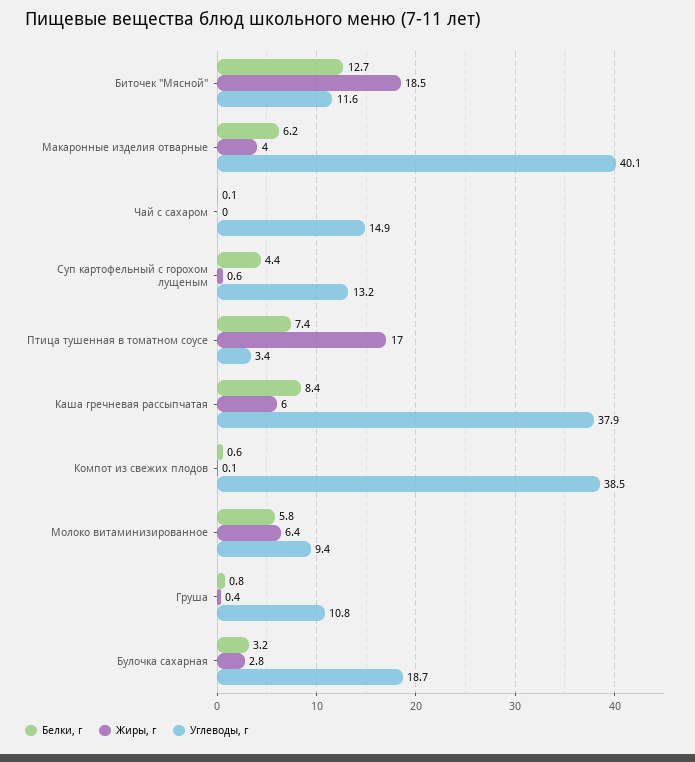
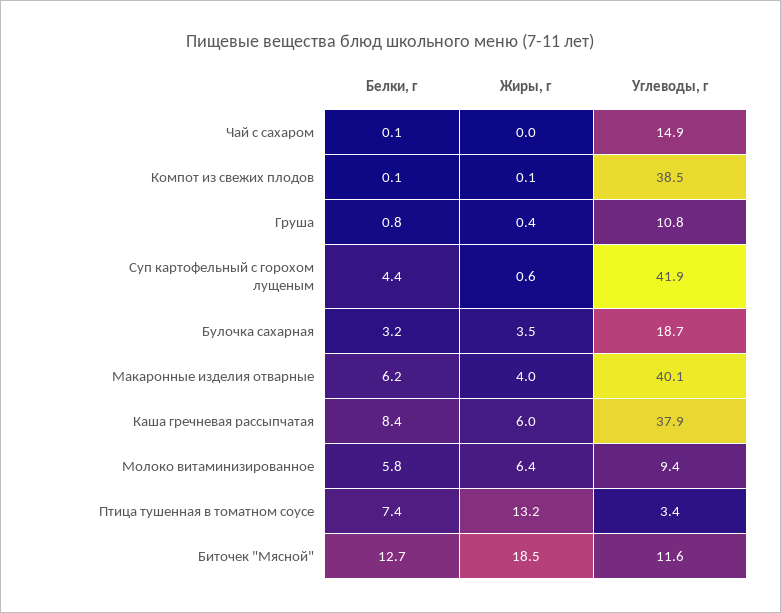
  {
    "Белки, г": {
      "Биточек \"Мясной\"": 12.7,
      "Макаронные изделия отварные": 6.2,
      "Чай с сахаром": 0.1,
      "Суп картофельный с горохом лущеным": 4.4,
      "Птица тушенная в томатном соусе": 7.4,
      "Каша гречневая рассыпчатая": 8.4,
-     "Компот из свежих плодов": 0.6,
+     "Компот из свежих плодов": 0.1,
      "Молоко витаминизированное": 5.8,
      "Груша": 0.8,
      "Булочка сахарная": 3.2
    },
    "Жиры, г": {
      "Биточек \"Мясной\"": 18.5,
      "Макаронные изделия отварные": 4,
      "Чай с сахаром": 0,
      "Суп картофельный с горохом лущеным": 0.6,
-     "Птица тушенная в томатном соусе": 17,
+     "Птица тушенная в томатном соусе": 13.2,
      "Каша гречневая рассыпчатая": 6,
      "Компот из свежих плодов": 0.1,
      "Молоко витаминизированное": 6.4,
      "Груша": 0.4,
-     "Булочка сахарная": 2.8
+     "Булочка сахарная": 3.5
    },
    "Углеводы, г": {
      "Биточек \"Мясной\"": 11.6,
      "Макаронные изделия отварные": 40.1,
      "Чай с сахаром": 14.9,
-     "Суп картофельный с горохом лущеным": 13.2,
+     "Суп картофельный с горохом лущеным": 41.9,
      "Птица тушенная в томатном соусе": 3.4,
      "Каша гречневая рассыпчатая": 37.9,
      "Компот из свежих плодов": 38.5,
      "Молоко витаминизированное": 9.4,
      "Груша": 10.8,
      "Булочка сахарная": 18.7
    }
  }

